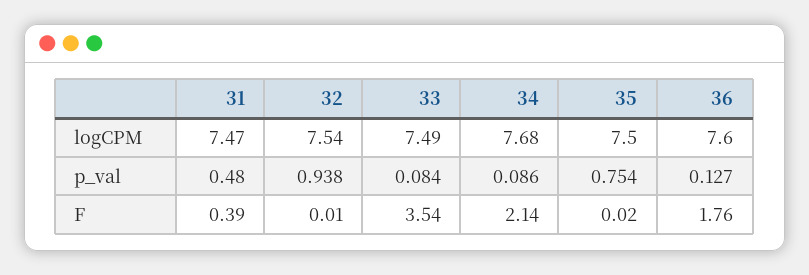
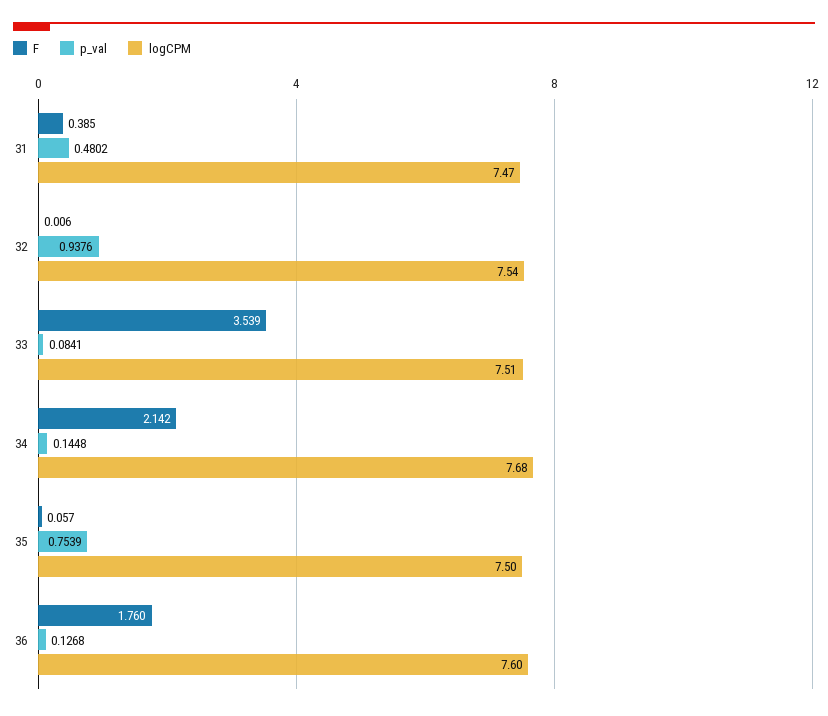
  {
    "logCPM": {
      "31": 7.47,
      "32": 7.54,
-     "33": 7.49,
+     "33": 7.51,
      "34": 7.68,
      "35": 7.5,
      "36": 7.6
    },
    "p_val": {
      "31": 0.4802,
      "32": 0.9376,
      "33": 0.0841,
-     "34": 0.086,
+     "34": 0.1448,
      "35": 0.7539,
      "36": 0.1268
    },
    "F": {
      "31": 0.385,
      "32": 0.006,
      "33": 3.539,
      "34": 2.142,
-     "35": 0.02,
+     "35": 0.057,
      "36": 1.76
    }
  }

